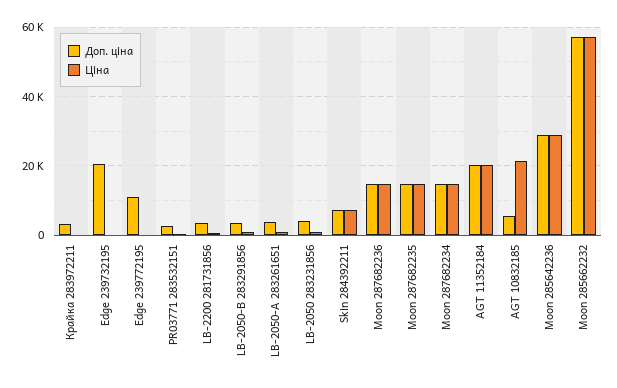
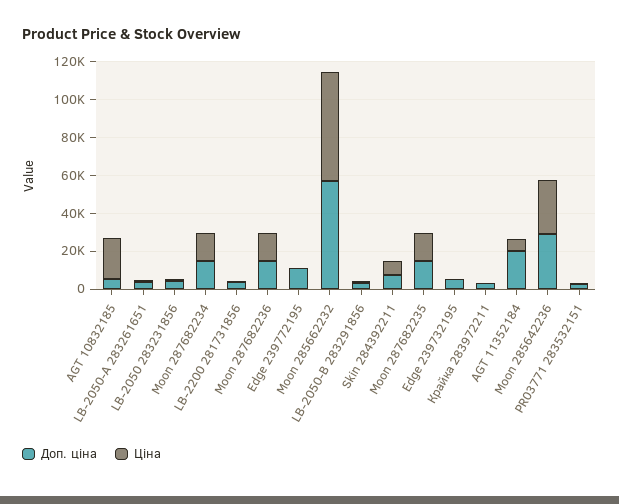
  {
    "Доп. ціна": {
      "Крайка 283972211": 4000,
-     "Edge 239732195": 20000,
+     "Edge 239732195": 5000,
      "Edge 239772195": 12000,
      "PR03771 283532151": 2000,
      "LB-2200 281731856": 4000,
      "LB-2050-В 283291856": 4000,
      "LB-2050-А 283261651": 4000,
      "LB-2050 283231856": 4000,
      "Skin 284392211": 8000,
      "Moon 287682236": 14000,
      "Moon 287682235": 14000,
      "Moon 287682234": 14000,
      "AGT 11352184": 20000,
      "AGT 10832185": 6000,
      "Moon 285642236": 28000,
      "Moon 285662232": 58000
    },
    "Ціна": {
      "Крайка 283972211": 0,
      "Edge 239732195": 0,
      "Edge 239772195": 0,
      "PR03771 283532151": 0,
      "LB-2200 281731856": 0,
      "LB-2050-В 283291856": 0,
      "LB-2050-А 283261651": 0,
      "LB-2050 283231856": 2000,
      "Skin 284392211": 8000,
      "Moon 287682236": 14000,
      "Moon 287682235": 14000,
      "Moon 287682234": 14000,
-     "AGT 11352184": 20000,
+     "AGT 11352184": 5000,
      "AGT 10832185": 22000,
      "Moon 285642236": 28000,
      "Moon 285662232": 58000
    }
  }

